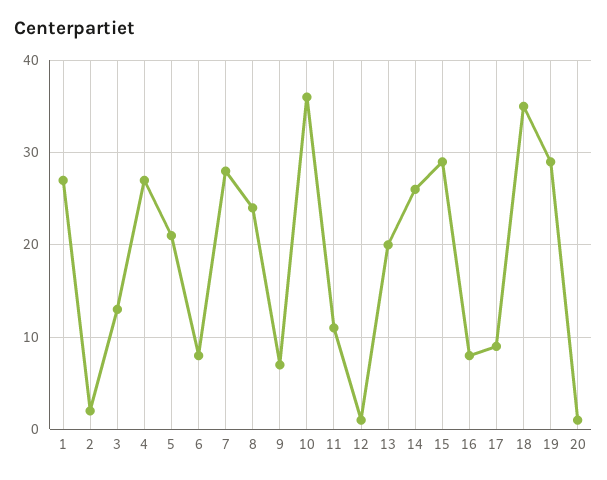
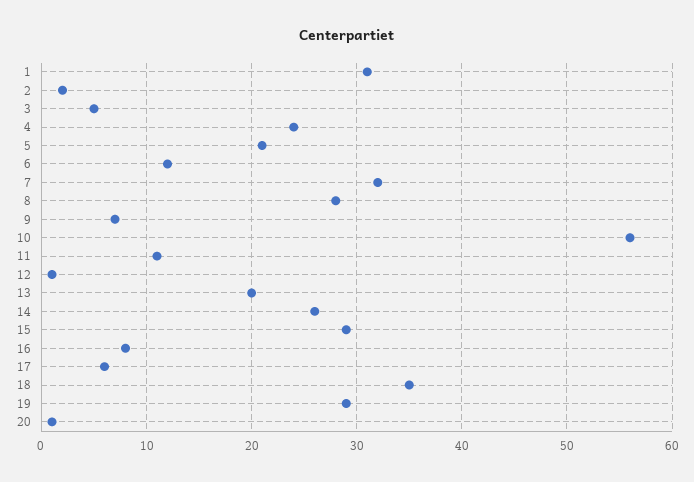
  {
-   "1": 27,
+   "1": 31,
    "2": 2,
-   "3": 13,
+   "3": 5,
-   "4": 27,
+   "4": 24,
    "5": 21,
-   "6": 8,
+   "6": 12,
-   "7": 28,
+   "7": 32,
-   "8": 24,
+   "8": 28,
    "9": 7,
-   "10": 36,
+   "10": 56,
    "11": 11,
    "12": 1,
    "13": 20,
    "14": 26,
    "15": 29,
    "16": 8,
-   "17": 9,
+   "17": 6,
    "18": 35,
    "19": 29,
    "20": 1
  }

